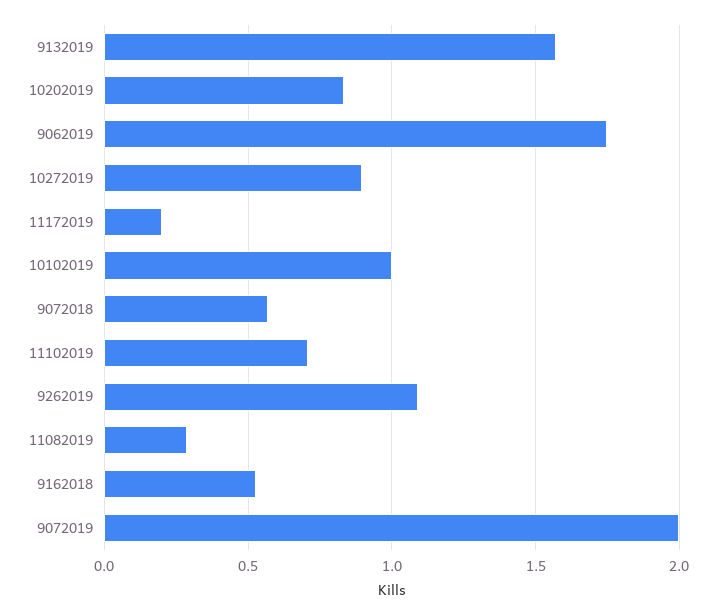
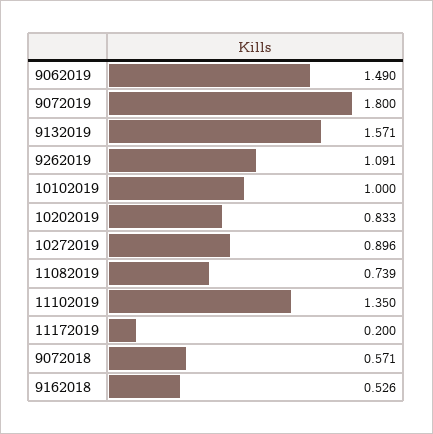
  {
    "9132019": 1.571,
    "10202019": 0.833,
-   "9062019": 1.75,
+   "9062019": 1.49,
    "10272019": 0.896,
    "11172019": 0.2,
    "10102019": 1,
    "9072018": 0.571,
-   "11102019": 0.7,
+   "11102019": 1.35,
    "9262019": 1.091,
-   "11082019": 0.3,
+   "11082019": 0.739,
    "9162018": 0.526,
-   "9072019": 2
+   "9072019": 1.8
  }

